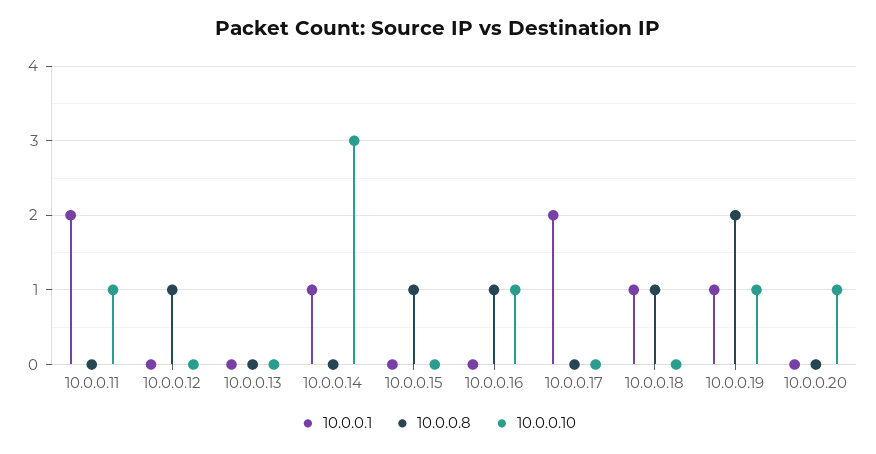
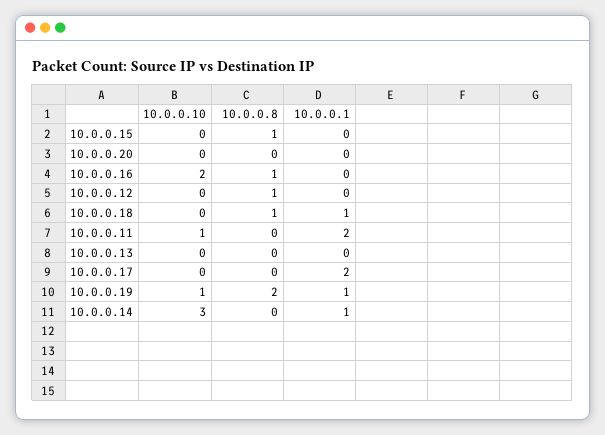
  {
    "10.0.0.1": {
      "10.0.0.11": 2,
      "10.0.0.12": 0,
      "10.0.0.13": 0,
      "10.0.0.14": 1,
      "10.0.0.15": 0,
      "10.0.0.16": 0,
      "10.0.0.17": 2,
      "10.0.0.18": 1,
      "10.0.0.19": 1,
      "10.0.0.20": 0
    },
    "10.0.0.8": {
      "10.0.0.11": 0,
      "10.0.0.12": 1,
      "10.0.0.13": 0,
      "10.0.0.14": 0,
      "10.0.0.15": 1,
      "10.0.0.16": 1,
      "10.0.0.17": 0,
      "10.0.0.18": 1,
      "10.0.0.19": 2,
      "10.0.0.20": 0
    },
    "10.0.0.10": {
      "10.0.0.11": 1,
      "10.0.0.12": 0,
      "10.0.0.13": 0,
      "10.0.0.14": 3,
      "10.0.0.15": 0,
-     "10.0.0.16": 1,
+     "10.0.0.16": 2,
      "10.0.0.17": 0,
      "10.0.0.18": 0,
      "10.0.0.19": 1,
-     "10.0.0.20": 1
+     "10.0.0.20": 0
    }
  }

